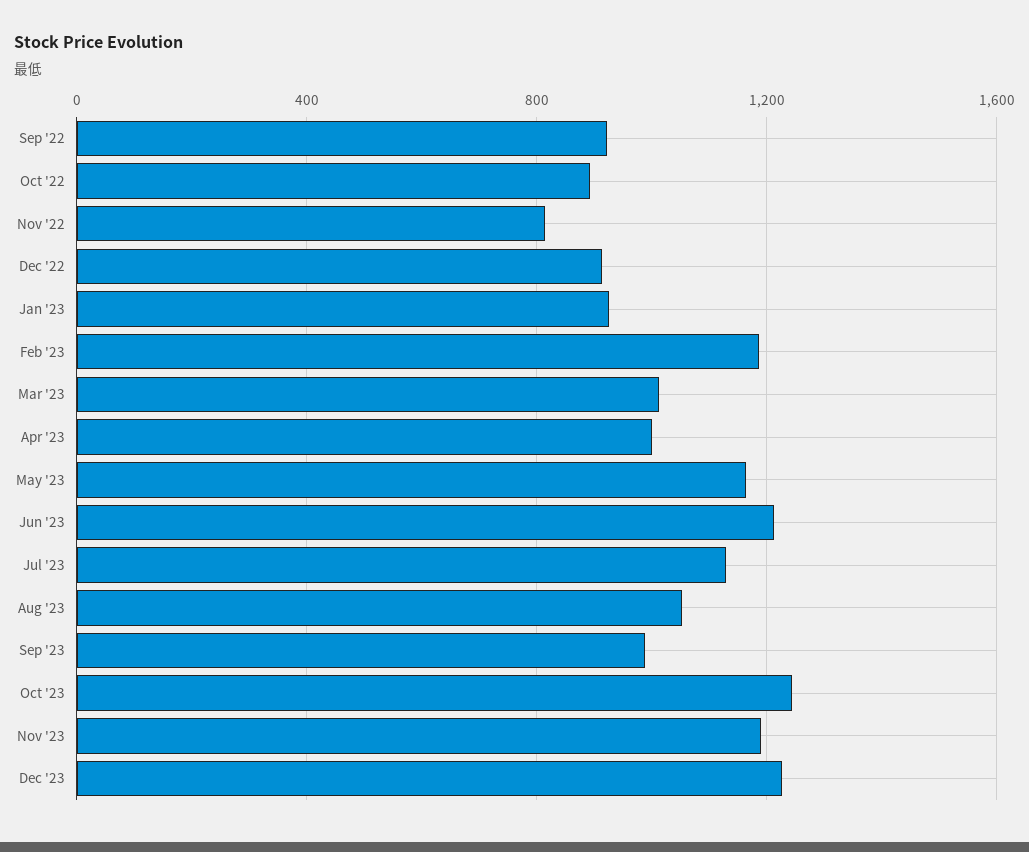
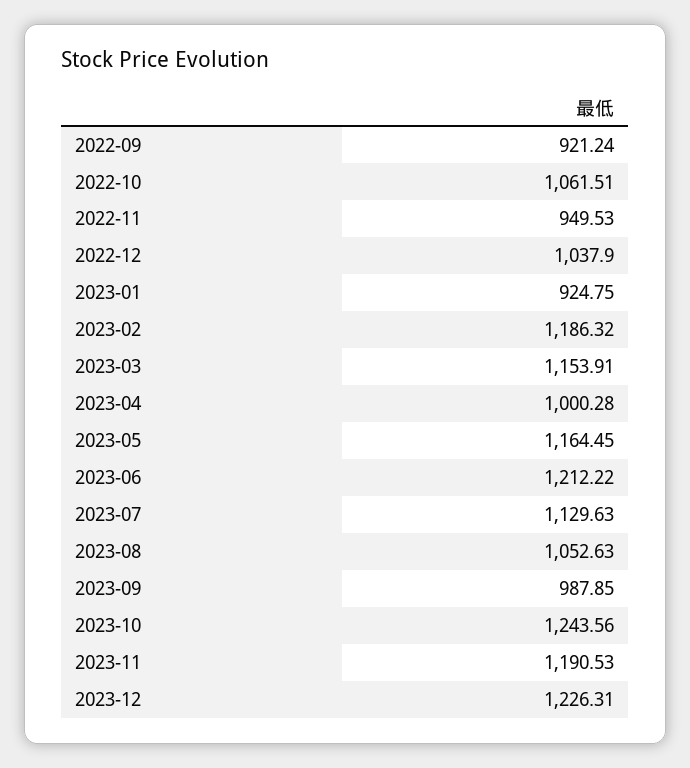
  {
    "Sep '22": 921.24,
-   "Oct '22": 900,
+   "Oct '22": 1061.51,
-   "Nov '22": 800,
+   "Nov '22": 949.53,
-   "Dec '22": 900,
+   "Dec '22": 1037.9,
    "Jan '23": 924.75,
    "Feb '23": 1186.32,
-   "Mar '23": 1000,
+   "Mar '23": 1153.91,
    "Apr '23": 1000.28,
    "May '23": 1164.45,
    "Jun '23": 1212.22,
    "Jul '23": 1129.63,
    "Aug '23": 1052.63,
    "Sep '23": 987.85,
    "Oct '23": 1243.56,
    "Nov '23": 1190.53,
    "Dec '23": 1226.31
  }

